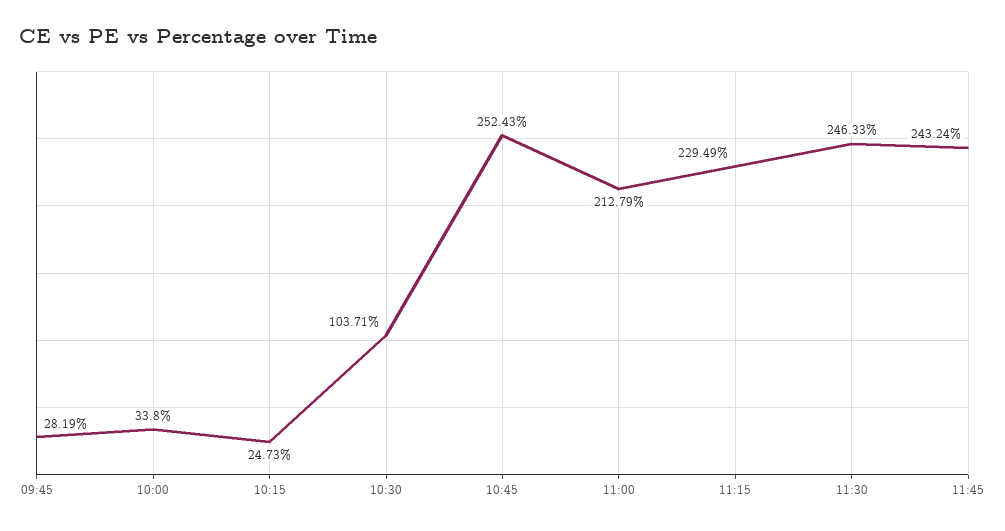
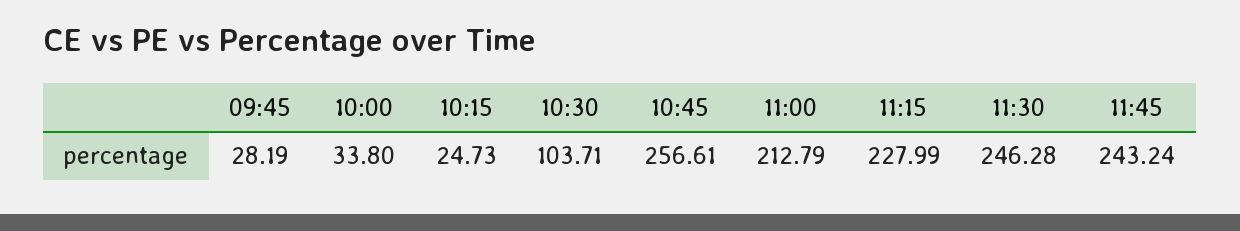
  {
    "09:45": 28.19,
    "10:00": 33.8,
    "10:15": 24.73,
    "10:30": 103.71,
-   "10:45": 252.43,
+   "10:45": 256.61,
    "11:00": 212.79,
-   "11:15": 229.49,
+   "11:15": 227.99,
-   "11:30": 246.33,
+   "11:30": 246.28,
    "11:45": 243.24
  }

